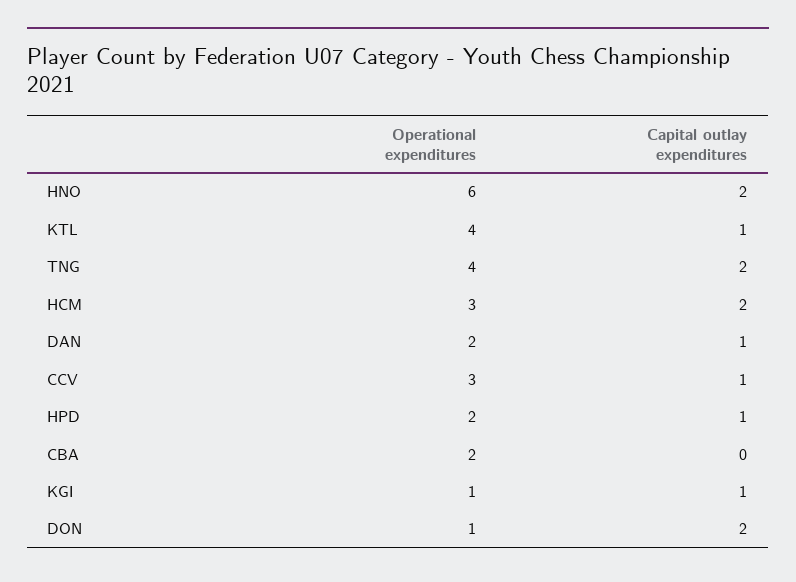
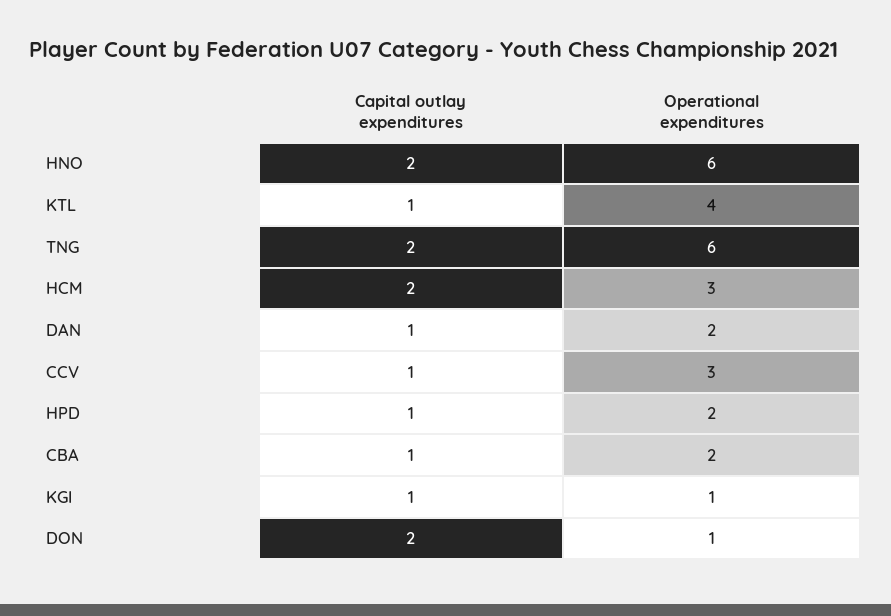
  {
    "Operational expenditures": {
      "HNO": 6,
      "KTL": 4,
-     "TNG": 4,
+     "TNG": 6,
      "HCM": 3,
      "DAN": 2,
      "CCV": 3,
      "HPD": 2,
      "CBA": 2,
      "KGI": 1,
      "DON": 1
    },
    "Capital outlay expenditures": {
      "HNO": 2,
      "KTL": 1,
      "TNG": 2,
      "HCM": 2,
      "DAN": 1,
      "CCV": 1,
      "HPD": 1,
-     "CBA": 0,
+     "CBA": 1,
      "KGI": 1,
      "DON": 2
    }
  }

